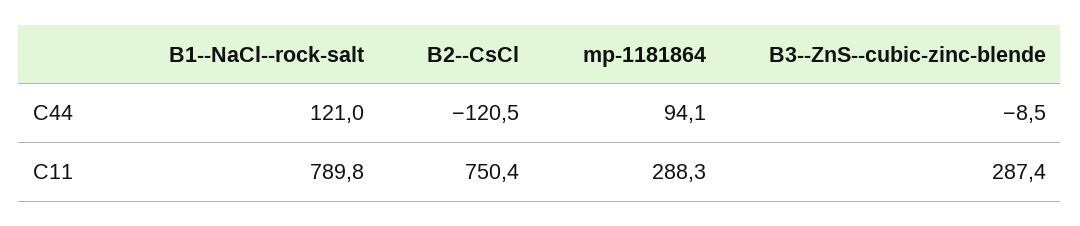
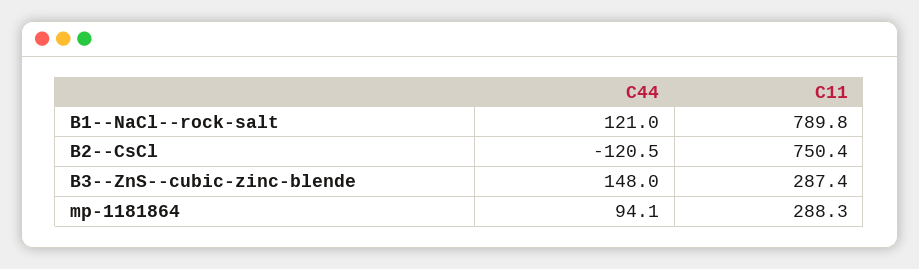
  {
    "B1--NaCl--rock-salt": {
      "C44": 121,
      "C11": 789.8
    },
    "B2--CsCl": {
      "C44": -120.5,
      "C11": 750.4
    },
    "mp-1181864": {
      "C44": 94.1,
      "C11": 288.3
    },
    "B3--ZnS--cubic-zinc-blende": {
-     "C44": -8.5,
+     "C44": 148,
      "C11": 287.4
    }
  }

